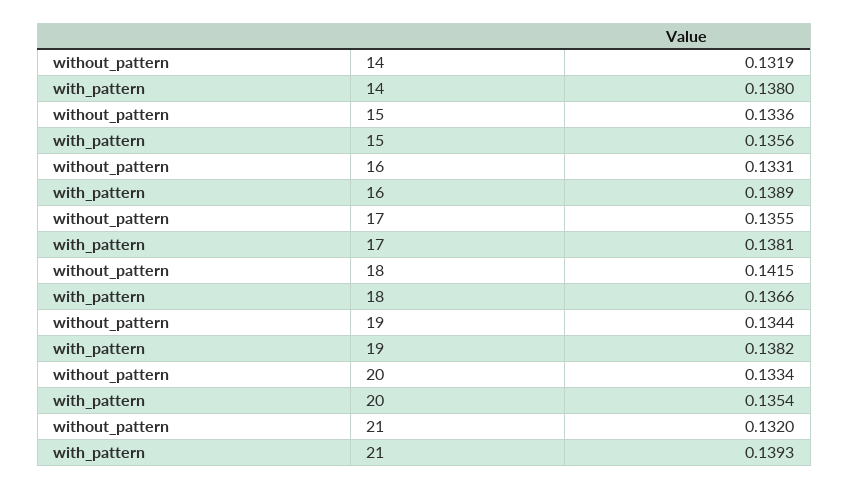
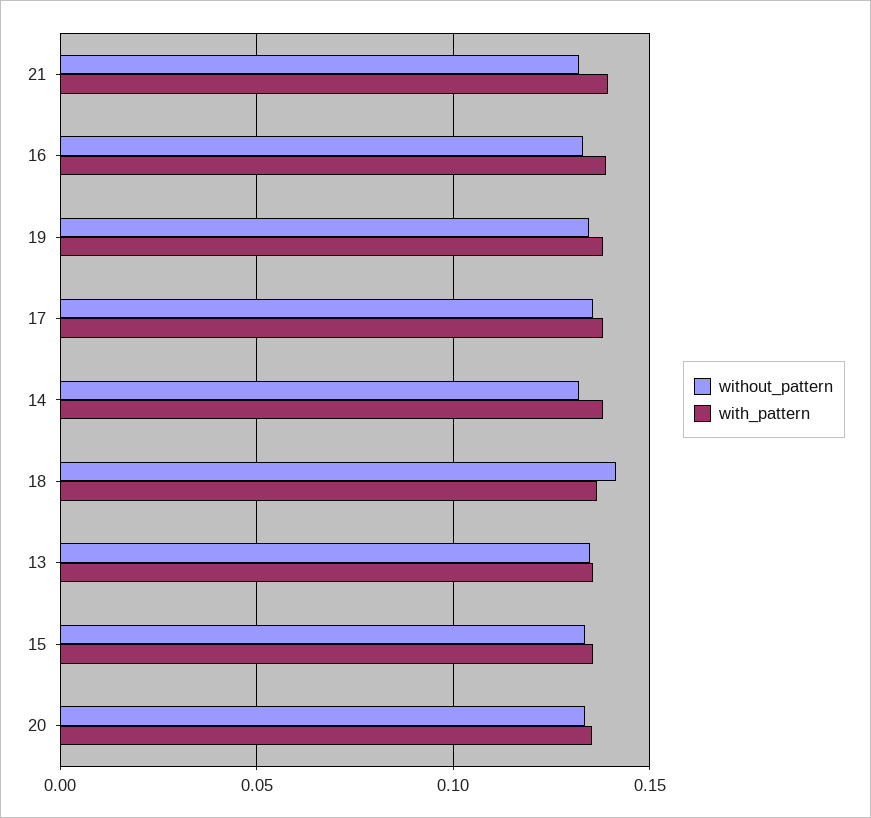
  {
    "without_pattern": {
      "14": 0.1319,
      "15": 0.1336,
      "16": 0.1331,
      "17": 0.1355,
      "18": 0.1415,
      "19": 0.1344,
      "20": 0.1334,
-     "21": 0.132
+     "21": 0.132,
+     "13": 0.135
    },
    "with_pattern": {
      "14": 0.138,
      "15": 0.1356,
      "16": 0.1389,
      "17": 0.1381,
      "18": 0.1366,
      "19": 0.1382,
      "20": 0.1354,
-     "21": 0.1393
+     "21": 0.1393,
+     "13": 0.135
    }
  }

